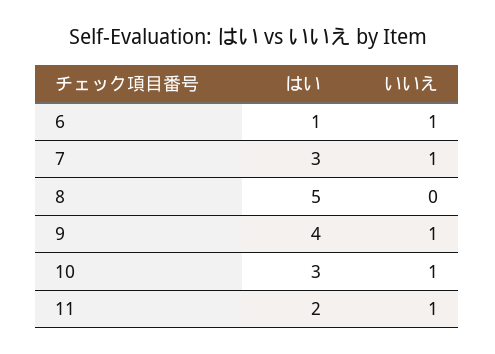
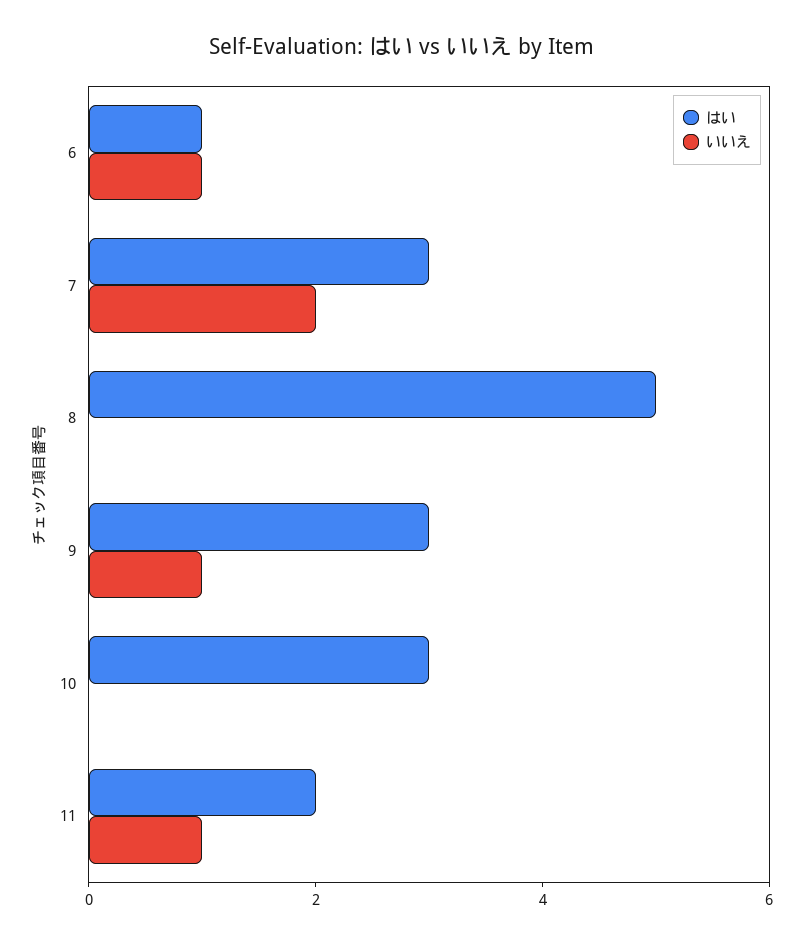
  {
    "はい": {
      "6": 1,
      "7": 3,
      "8": 5,
-     "9": 4,
+     "9": 3,
      "10": 3,
      "11": 2
    },
    "いいえ": {
      "6": 1,
-     "7": 1,
+     "7": 2,
      "8": 0,
      "9": 1,
-     "10": 1,
+     "10": 0,
      "11": 1
    }
  }

